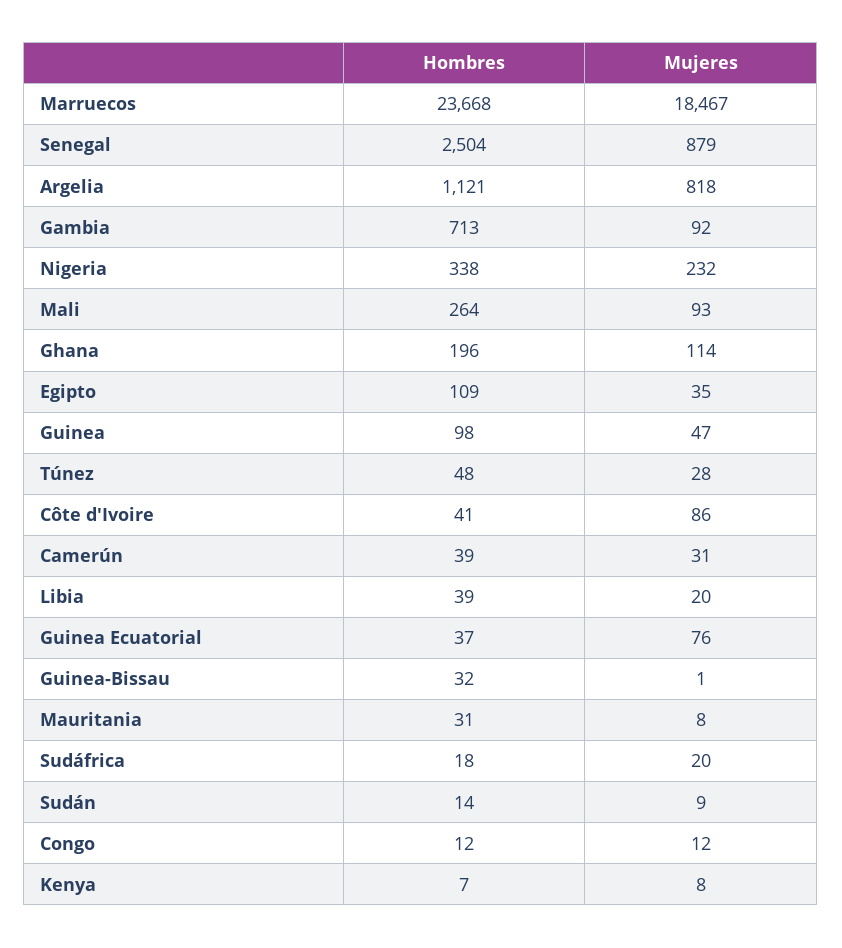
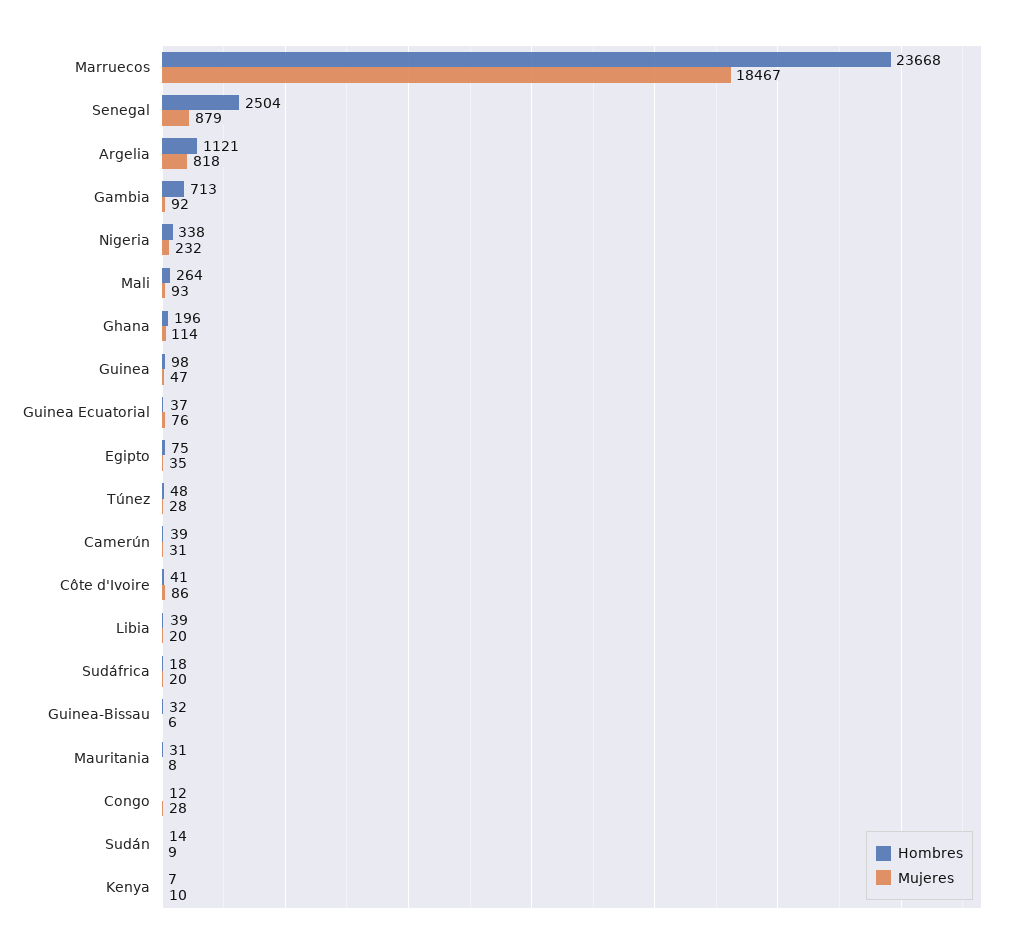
  {
    "Hombres": {
      "Marruecos": 23668,
      "Senegal": 2504,
      "Argelia": 1121,
      "Gambia": 713,
      "Nigeria": 338,
      "Mali": 264,
      "Ghana": 196,
-     "Egipto": 109,
+     "Egipto": 75,
      "Guinea": 98,
      "Túnez": 48,
      "Côte d'Ivoire": 41,
      "Camerún": 39,
      "Libia": 39,
      "Guinea Ecuatorial": 37,
      "Guinea-Bissau": 32,
      "Mauritania": 31,
      "Sudáfrica": 18,
      "Sudán": 14,
      "Congo": 12,
      "Kenya": 7
    },
    "Mujeres": {
      "Marruecos": 18467,
      "Senegal": 879,
      "Argelia": 818,
      "Gambia": 92,
      "Nigeria": 232,
      "Mali": 93,
      "Ghana": 114,
      "Egipto": 35,
      "Guinea": 47,
      "Túnez": 28,
      "Côte d'Ivoire": 86,
      "Camerún": 31,
      "Libia": 20,
      "Guinea Ecuatorial": 76,
-     "Guinea-Bissau": 1,
+     "Guinea-Bissau": 6,
      "Mauritania": 8,
      "Sudáfrica": 20,
      "Sudán": 9,
-     "Congo": 12,
+     "Congo": 28,
-     "Kenya": 8
+     "Kenya": 10
    }
  }

